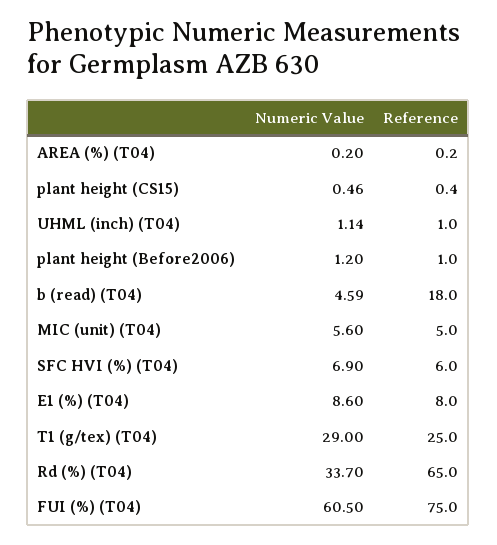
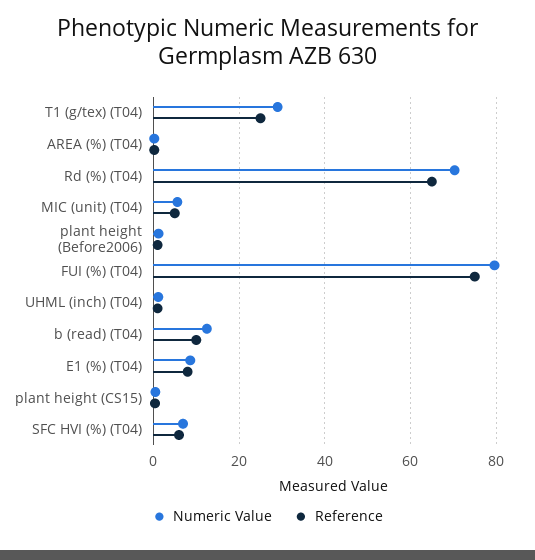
  {
    "Numeric Value": {
      "AREA (%) (T04)": 0.2,
      "plant height (CS15)": 0.46,
      "UHML (inch) (T04)": 1.14,
      "plant height (Before2006)": 1.2,
-     "b (read) (T04)": 4.59,
+     "b (read) (T04)": 12,
      "MIC (unit) (T04)": 5.6,
      "SFC HVI (%) (T04)": 6.9,
      "E1 (%) (T04)": 8.6,
      "T1 (g/tex) (T04)": 29,
-     "Rd (%) (T04)": 33.7,
+     "Rd (%) (T04)": 70,
-     "FUI (%) (T04)": 60.5
+     "FUI (%) (T04)": 80
    },
    "Reference": {
      "AREA (%) (T04)": 0.2,
      "plant height (CS15)": 0.4,
      "UHML (inch) (T04)": 1,
      "plant height (Before2006)": 1,
-     "b (read) (T04)": 18,
+     "b (read) (T04)": 10,
      "MIC (unit) (T04)": 5,
      "SFC HVI (%) (T04)": 6,
      "E1 (%) (T04)": 8,
      "T1 (g/tex) (T04)": 25,
      "Rd (%) (T04)": 65,
      "FUI (%) (T04)": 75
    }
  }

